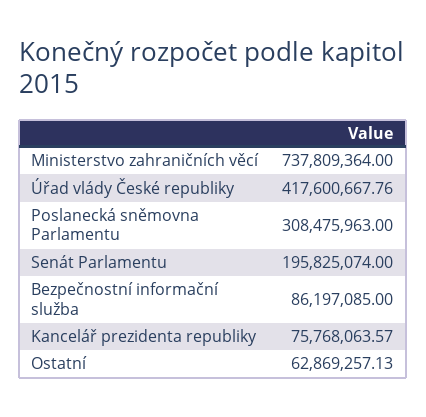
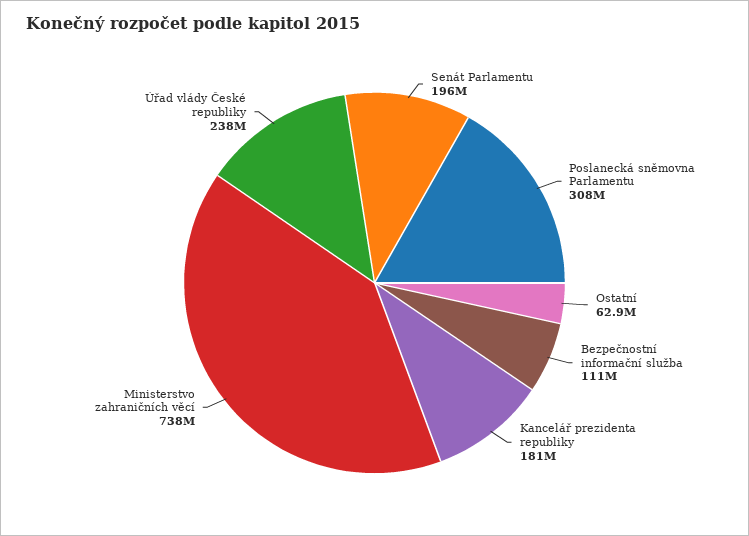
  {
    "Ministerstvo zahraničních věcí": 737809364,
-   "Úřad vlády České republiky": 417600667.76,
+   "Úřad vlády České republiky": 238000000,
    "Poslanecká sněmovna Parlamentu": 308475963,
    "Senát Parlamentu": 195825074,
-   "Bezpečnostní informační služba": 86197085,
+   "Bezpečnostní informační služba": 111000000,
-   "Kancelář prezidenta republiky": 75768063.57,
+   "Kancelář prezidenta republiky": 181000000,
    "Ostatní": 62869257.13
  }

